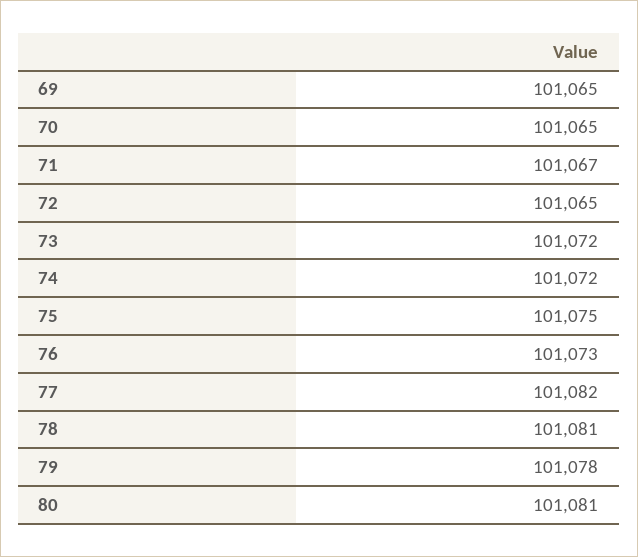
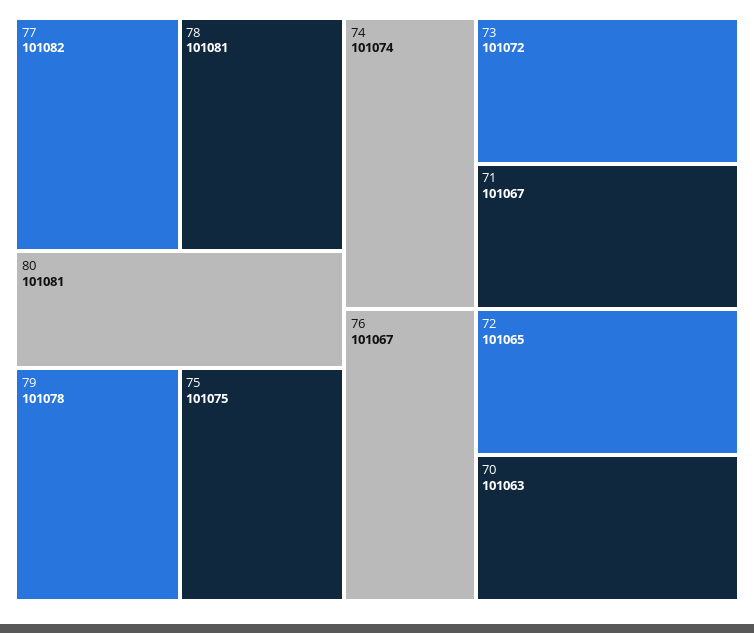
  {
-   "69": 101065,
-   "70": 101065,
+   "70": 101063,
    "71": 101067,
    "72": 101065,
    "73": 101072,
-   "74": 101072,
+   "74": 101074,
    "75": 101075,
-   "76": 101073,
+   "76": 101067,
    "77": 101082,
    "78": 101081,
    "79": 101078,
    "80": 101081
  }

